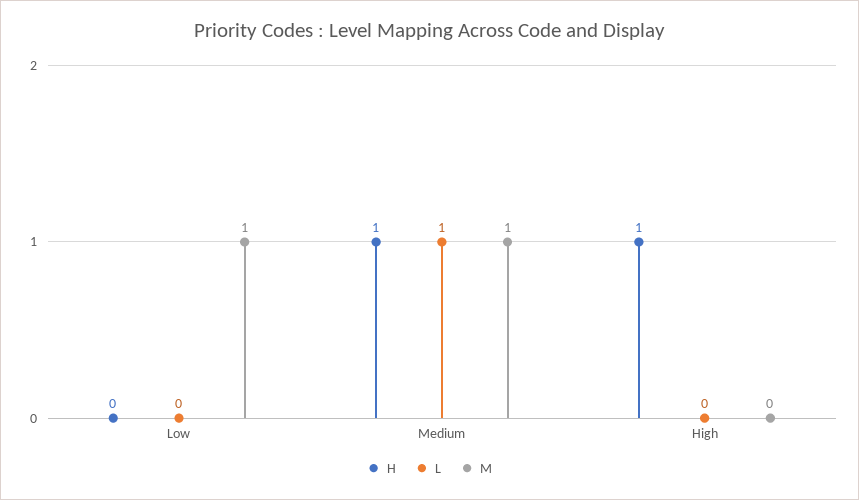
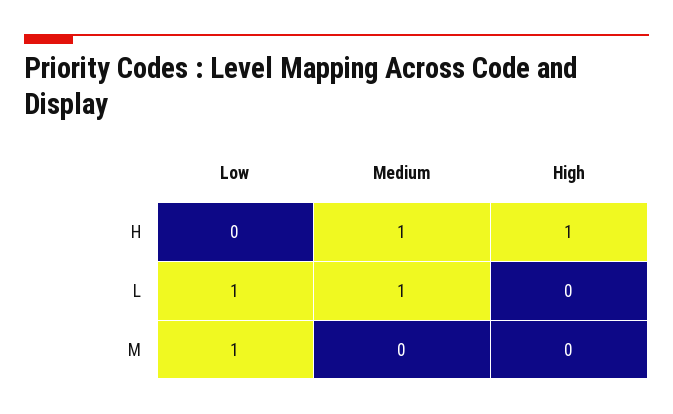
  {
    "H": {
      "Low": 0,
      "Medium": 1,
      "High": 1
    },
    "L": {
-     "Low": 0,
+     "Low": 1,
      "Medium": 1,
      "High": 0
    },
    "M": {
      "Low": 1,
-     "Medium": 1,
+     "Medium": 0,
      "High": 0
    }
  }

